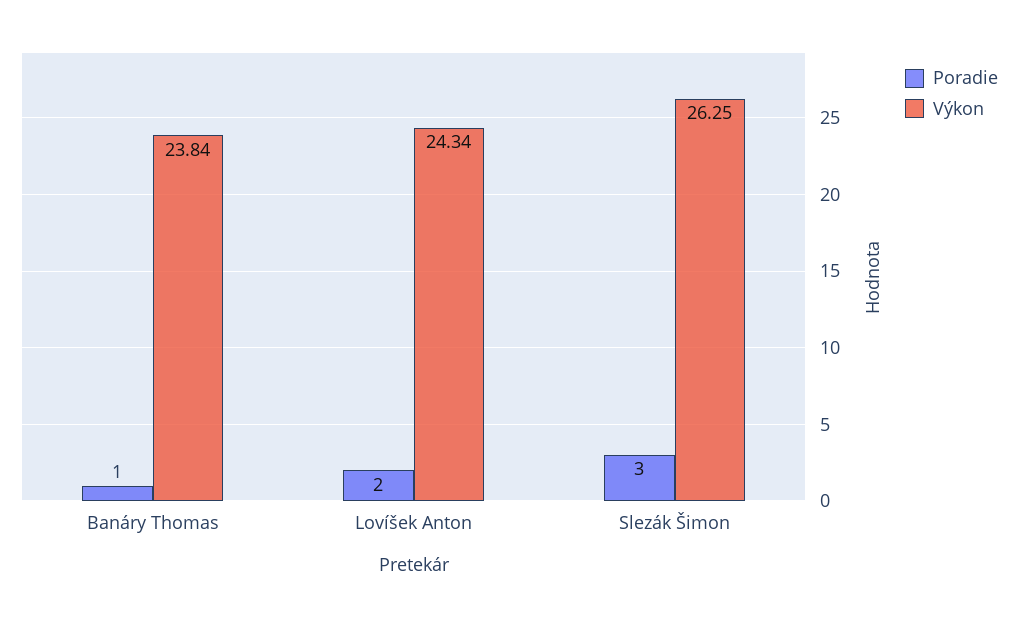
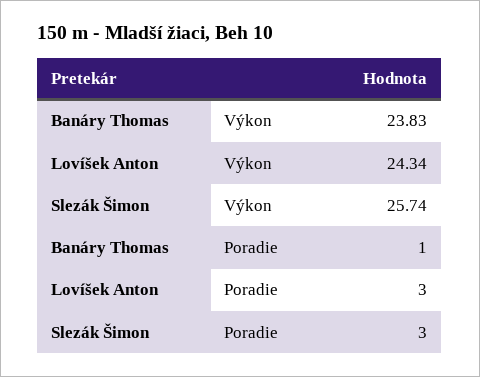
  {
    "Poradie": {
      "Banáry Thomas": 1,
-     "Lovíšek Anton": 2,
+     "Lovíšek Anton": 3,
      "Slezák Šimon": 3
    },
    "Výkon": {
-     "Banáry Thomas": 23.84,
+     "Banáry Thomas": 23.83,
      "Lovíšek Anton": 24.34,
-     "Slezák Šimon": 26.25
+     "Slezák Šimon": 25.74
    }
  }

